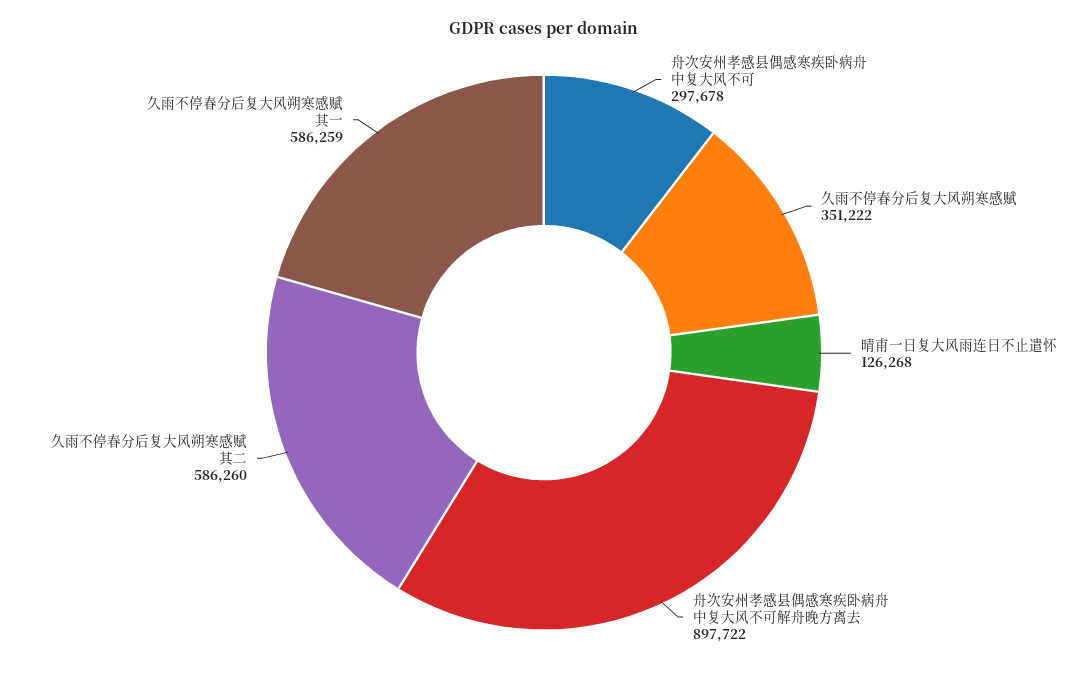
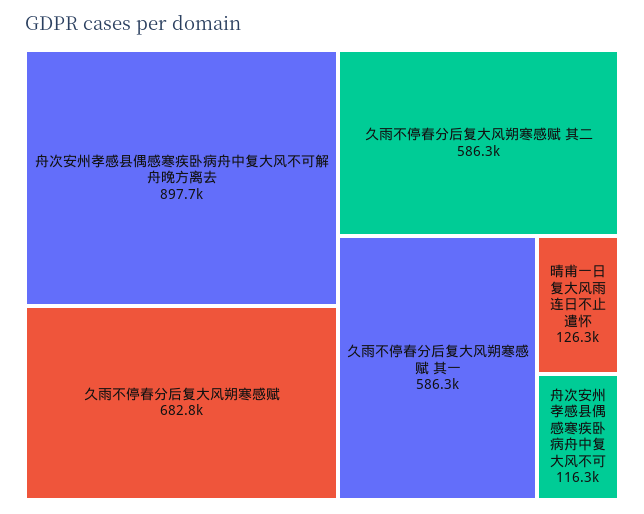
  {
-   "舟次安州孝感县偶感寒疾卧病舟中复大风不可": 297678,
+   "舟次安州孝感县偶感寒疾卧病舟中复大风不可": 116300,
-   "久雨不停春分后复大风朔寒感赋": 351222,
+   "久雨不停春分后复大风朔寒感赋": 682800,
    "晴甫一日复大风雨连日不止遣怀": 126268,
    "舟次安州孝感县偶感寒疾卧病舟中复大风不可解舟晚方离去": 897722,
    "久雨不停春分后复大风朔寒感赋 其二": 586260,
    "久雨不停春分后复大风朔寒感赋 其一": 586259
  }

